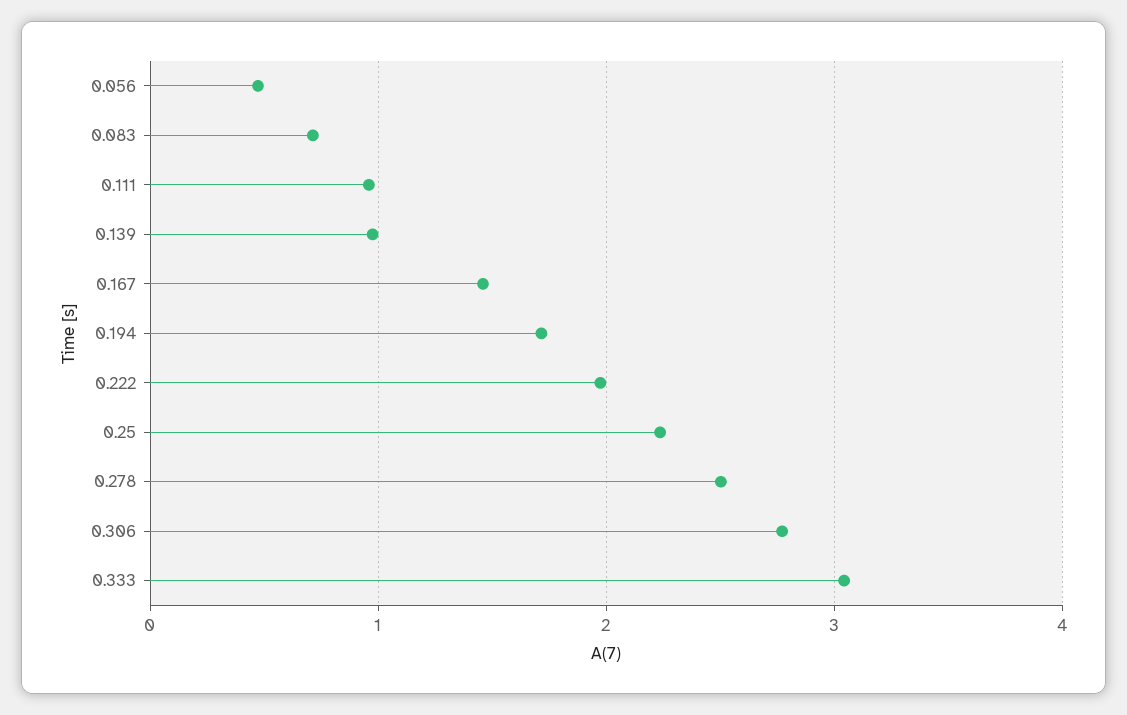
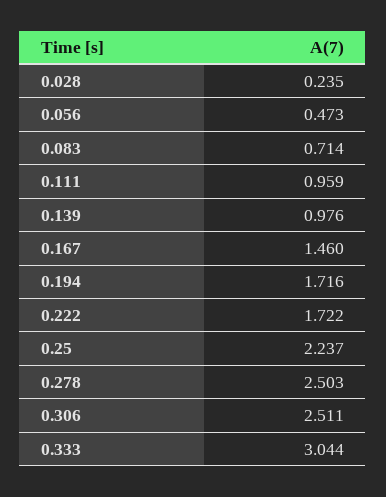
  {
    "0.056": 0.473,
    "0.083": 0.714,
    "0.111": 0.959,
    "0.139": 0.976,
    "0.167": 1.46,
    "0.194": 1.716,
-   "0.222": 2,
+   "0.222": 1.722,
    "0.25": 2.237,
    "0.278": 2.503,
-   "0.306": 2.8,
+   "0.306": 2.511,
-   "0.333": 3.044
+   "0.333": 3.044,
+   "0.028": 0.235
  }

